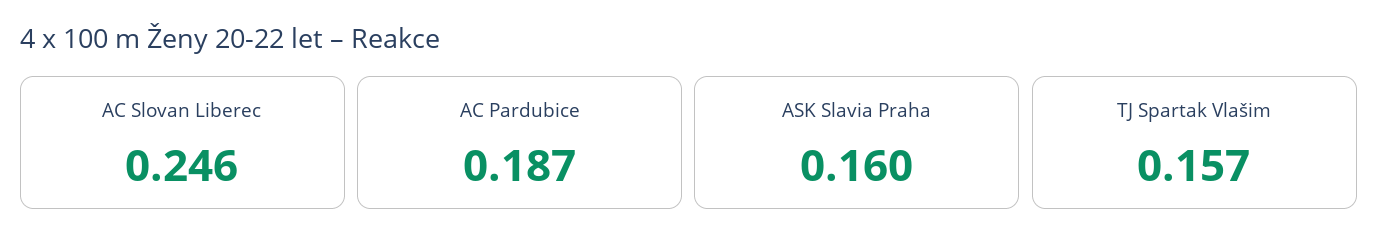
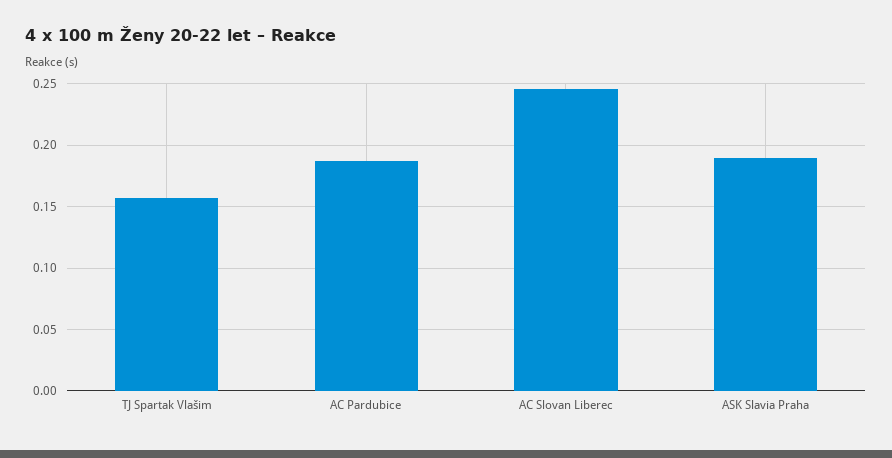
  {
    "AC Slovan Liberec": 0.246,
    "AC Pardubice": 0.187,
-   "ASK Slavia Praha": 0.16,
+   "ASK Slavia Praha": 0.19,
    "TJ Spartak Vlašim": 0.157
  }

